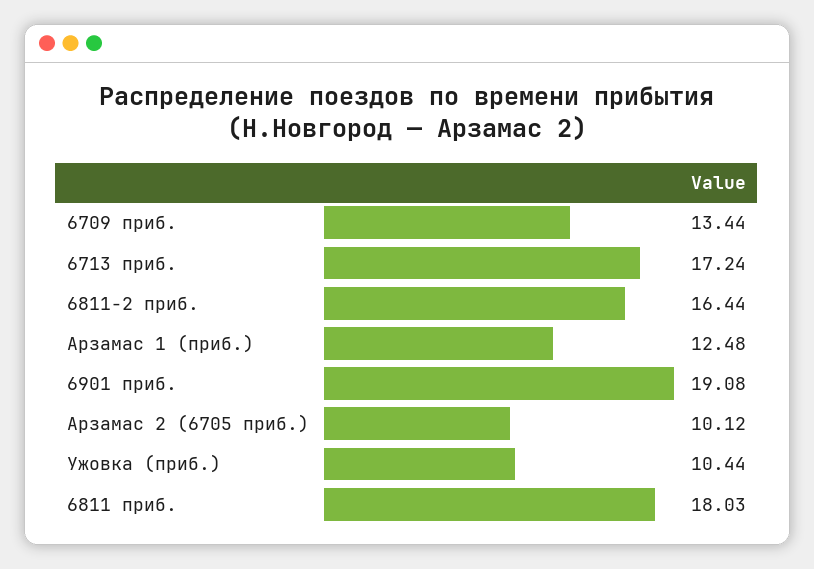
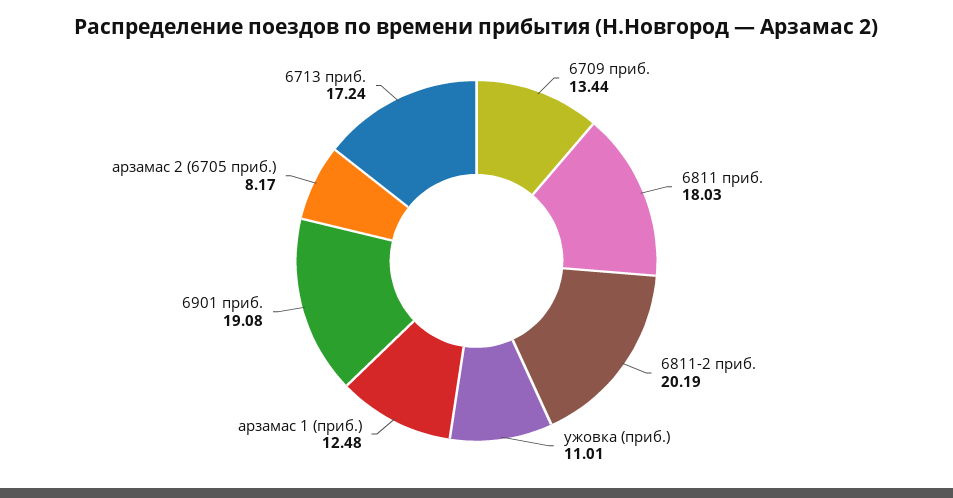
  {
    "6709 приб.": 13.44,
    "6713 приб.": 17.24,
-   "6811-2 приб.": 16.44,
+   "6811-2 приб.": 20.19,
    "Арзамас 1 (приб.)": 12.48,
    "6901 приб.": 19.08,
-   "Арзамас 2 (6705 приб.)": 10.12,
+   "Арзамас 2 (6705 приб.)": 8.17,
-   "Ужовка (приб.)": 10.44,
+   "Ужовка (приб.)": 11.01,
    "6811 приб.": 18.03
  }

